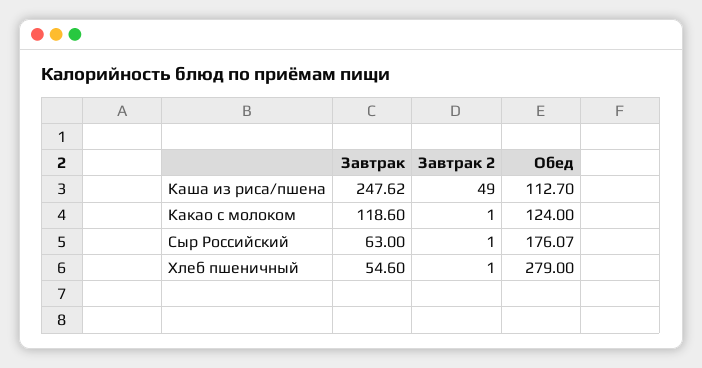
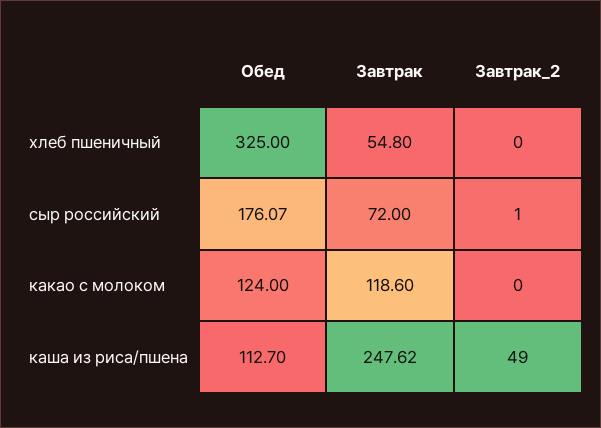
  {
    "Завтрак": {
      "Каша из риса/пшена": 247.62,
      "Какао с молоком": 118.6,
-     "Сыр Российский": 63,
+     "Сыр Российский": 72,
-     "Хлеб пшеничный": 54.6
+     "Хлеб пшеничный": 54.8
    },
    "Завтрак 2": {
      "Каша из риса/пшена": 49,
-     "Какао с молоком": 1,
+     "Какао с молоком": 0,
      "Сыр Российский": 1,
-     "Хлеб пшеничный": 1
+     "Хлеб пшеничный": 0
    },
    "Обед": {
      "Каша из риса/пшена": 112.7,
      "Какао с молоком": 124,
      "Сыр Российский": 176.07,
-     "Хлеб пшеничный": 279
+     "Хлеб пшеничный": 325
    }
  }

